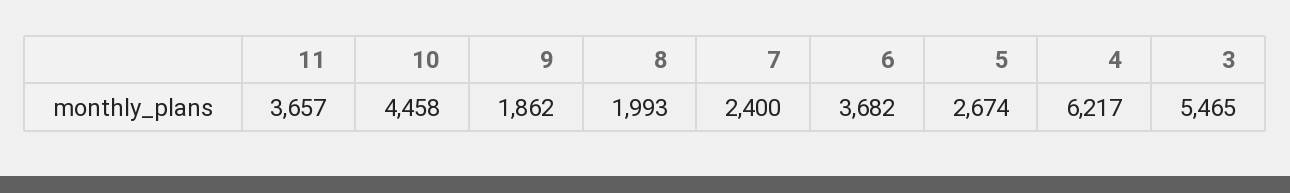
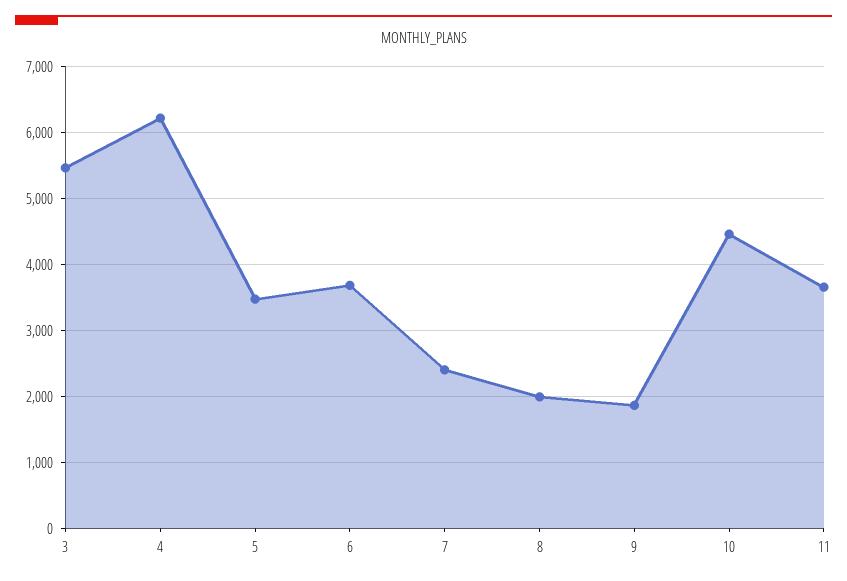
  {
    "11": 3657,
    "10": 4458,
    "9": 1862,
    "8": 1993,
    "7": 2400,
    "6": 3682,
-   "5": 2674,
+   "5": 3500,
    "4": 6217,
    "3": 5465
  }

